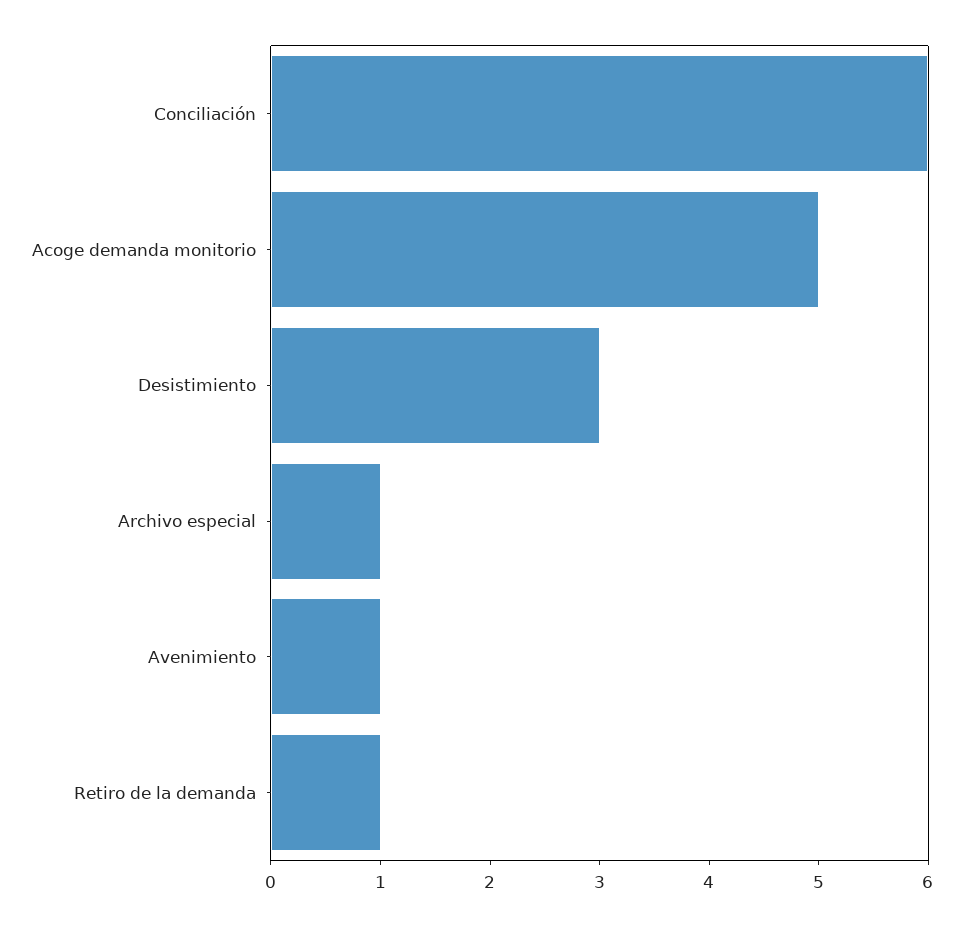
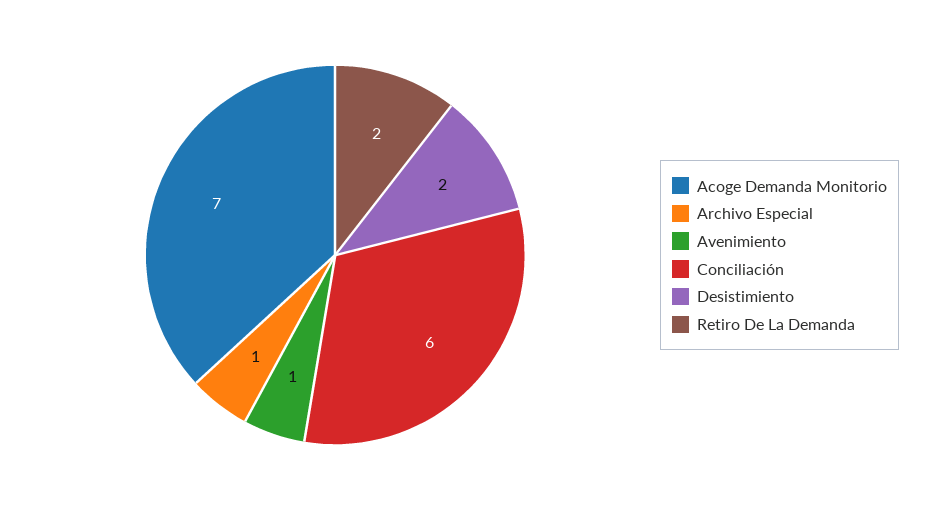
  {
    "Conciliación": 6,
-   "Acoge demanda monitorio": 5,
+   "Acoge demanda monitorio": 7,
-   "Desistimiento": 3,
+   "Desistimiento": 2,
    "Archivo especial": 1,
    "Avenimiento": 1,
-   "Retiro de la demanda": 1
+   "Retiro de la demanda": 2
  }

